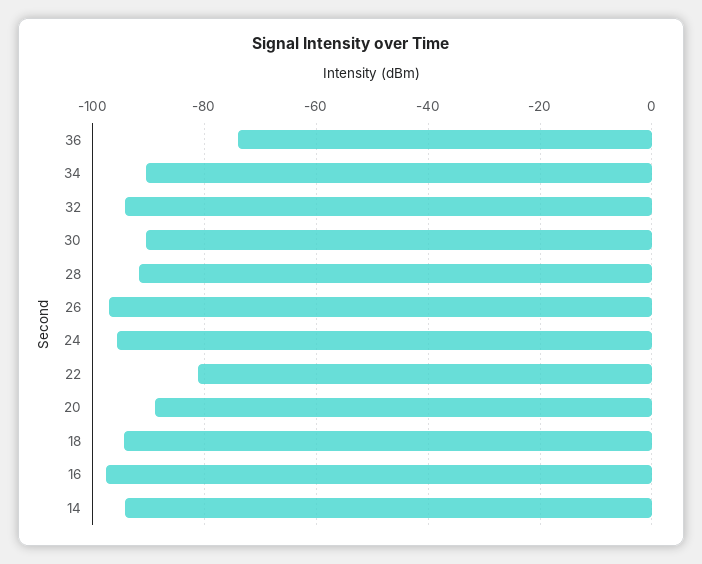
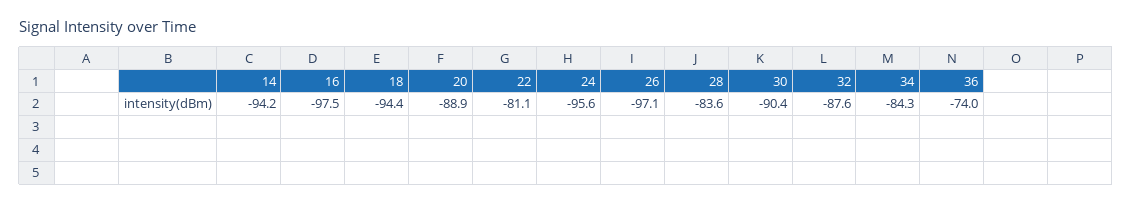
  {
    "36": -74,
-   "34": -90,
+   "34": -84.3,
-   "32": -94,
+   "32": -87.6,
    "30": -90.4,
-   "28": -92,
+   "28": -83.6,
    "26": -97.1,
    "24": -95.6,
    "22": -81.1,
    "20": -88.9,
    "18": -94.4,
    "16": -97.5,
    "14": -94.2
  }

